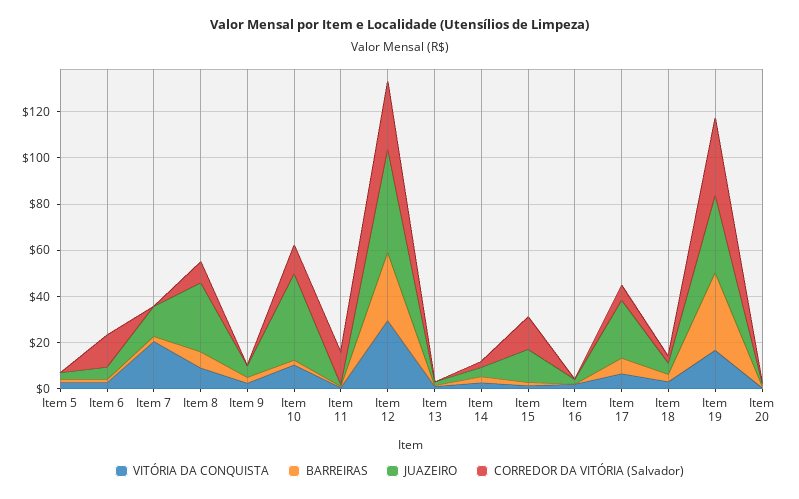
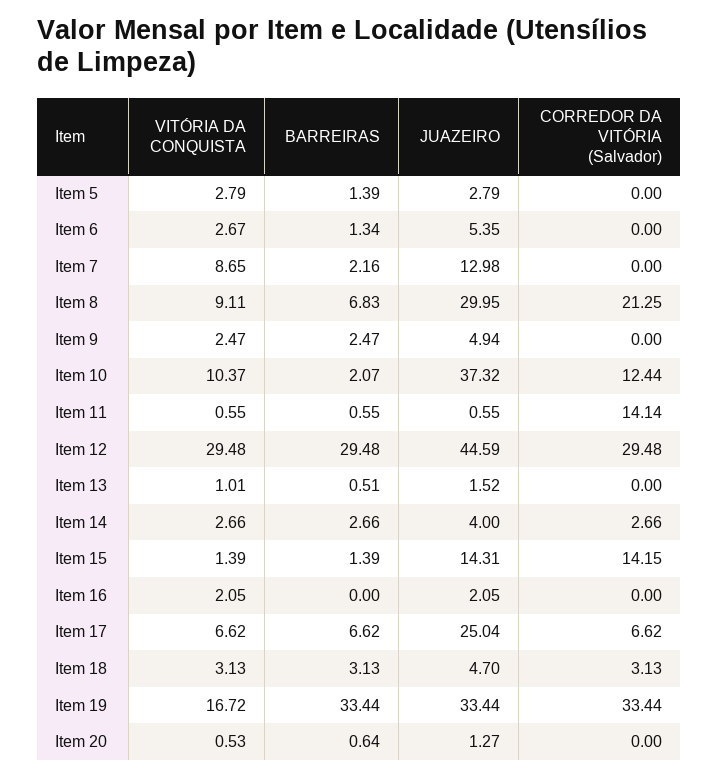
  {
    "VITÓRIA DA CONQUISTA": {
      "Item 5": 2.79,
      "Item 6": 2.67,
-     "Item 7": 20,
+     "Item 7": 8.65,
      "Item 8": 9.11,
      "Item 9": 2.47,
      "Item 10": 10.37,
      "Item 11": 0.55,
      "Item 12": 29.48,
      "Item 13": 1.01,
      "Item 14": 2.66,
      "Item 15": 1.39,
      "Item 16": 2.05,
      "Item 17": 6.62,
      "Item 18": 3.13,
      "Item 19": 16.72,
      "Item 20": 0.53
    },
    "BARREIRAS": {
      "Item 5": 1.39,
      "Item 6": 1.34,
      "Item 7": 2.16,
      "Item 8": 6.83,
      "Item 9": 2.47,
      "Item 10": 2.07,
      "Item 11": 0.55,
      "Item 12": 29.48,
      "Item 13": 0.51,
      "Item 14": 2.66,
      "Item 15": 1.39,
      "Item 16": 0,
      "Item 17": 6.62,
      "Item 18": 3.13,
      "Item 19": 33.44,
      "Item 20": 0.64
    },
    "JUAZEIRO": {
      "Item 5": 2.79,
      "Item 6": 5.35,
      "Item 7": 12.98,
      "Item 8": 29.95,
      "Item 9": 4.94,
      "Item 10": 37.32,
      "Item 11": 0.55,
      "Item 12": 44.59,
      "Item 13": 1.52,
      "Item 14": 4,
      "Item 15": 14.31,
      "Item 16": 2.05,
      "Item 17": 25.04,
      "Item 18": 4.7,
      "Item 19": 33.44,
      "Item 20": 1.27
    },
    "CORREDOR DA VITÓRIA (Salvador)": {
      "Item 5": 0,
-     "Item 6": 15,
+     "Item 6": 0,
      "Item 7": 0,
-     "Item 8": 10,
+     "Item 8": 21.25,
      "Item 9": 0,
      "Item 10": 12.44,
      "Item 11": 14.14,
      "Item 12": 29.48,
      "Item 13": 0,
      "Item 14": 2.66,
      "Item 15": 14.15,
      "Item 16": 0,
      "Item 17": 6.62,
      "Item 18": 3.13,
      "Item 19": 33.44,
      "Item 20": 0
    }
  }

